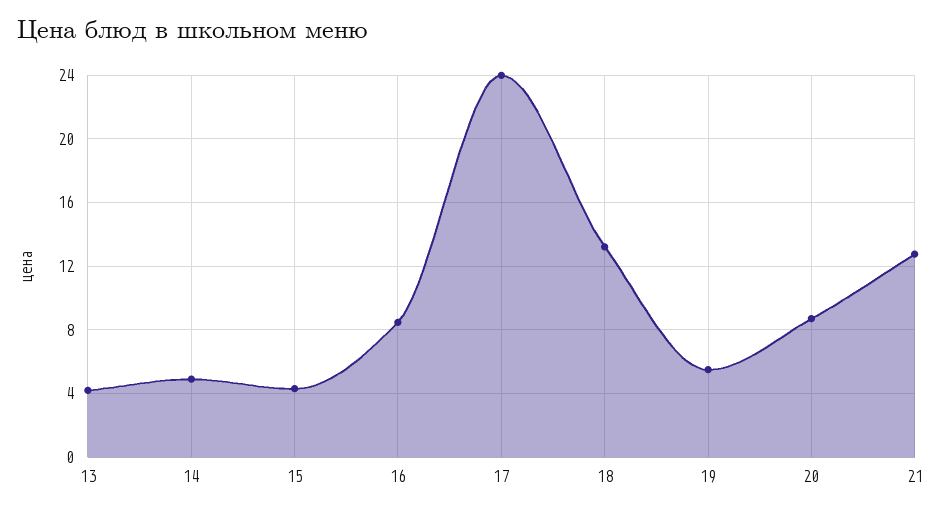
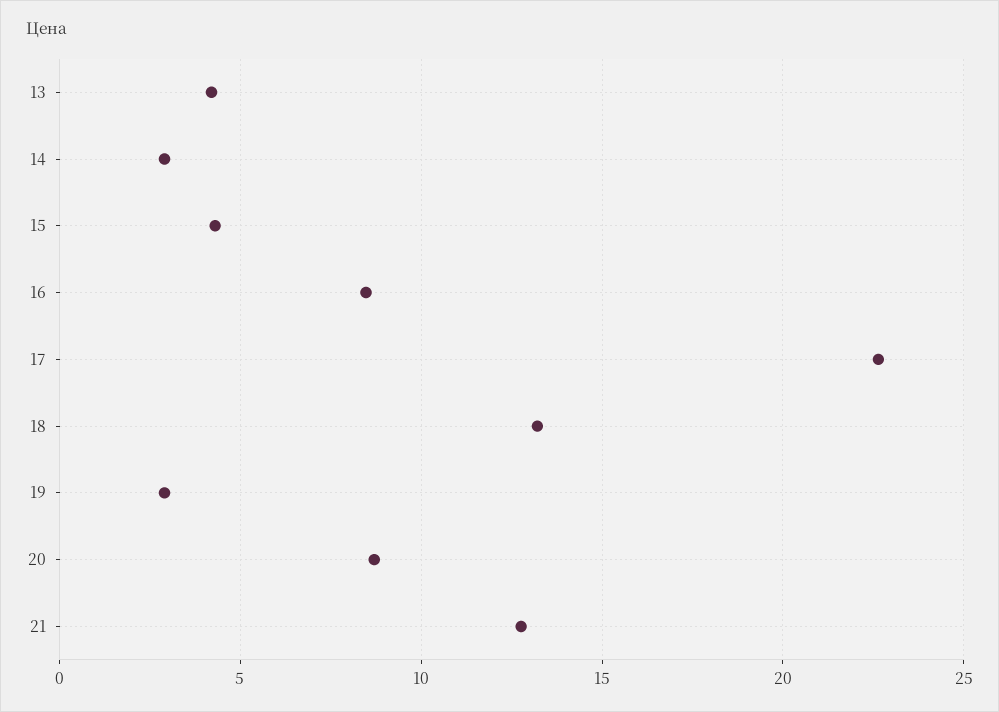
  {
    "13": 4,
-   "14": 5,
+   "14": 3,
    "15": 4.5,
    "16": 8.5,
-   "17": 24,
+   "17": 22.5,
    "18": 13,
-   "19": 5.5,
+   "19": 3,
    "20": 8.5,
    "21": 13
  }

